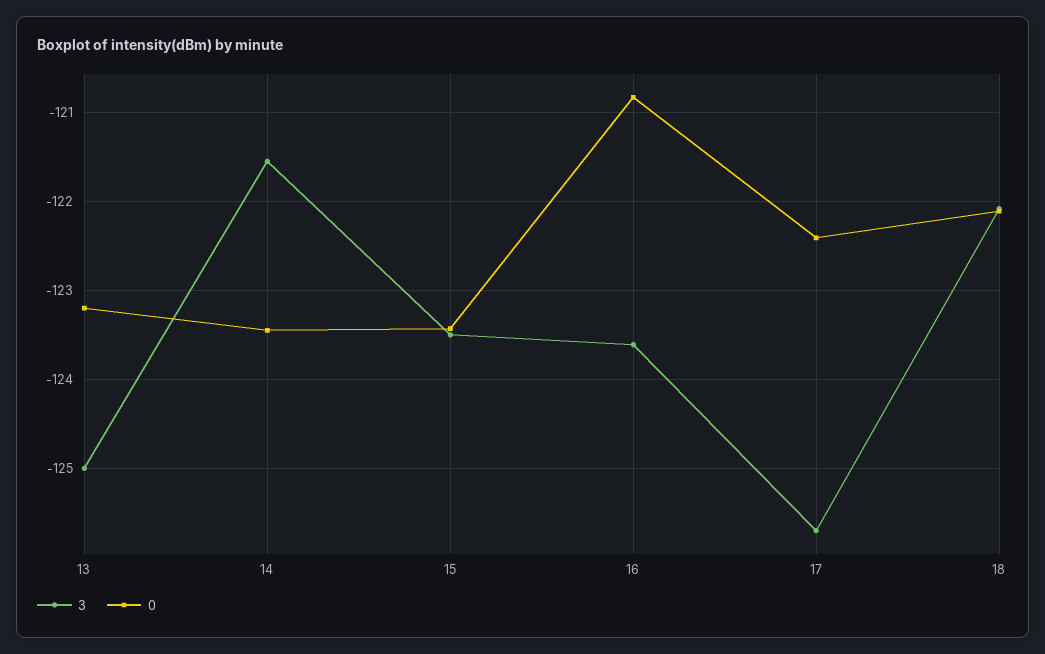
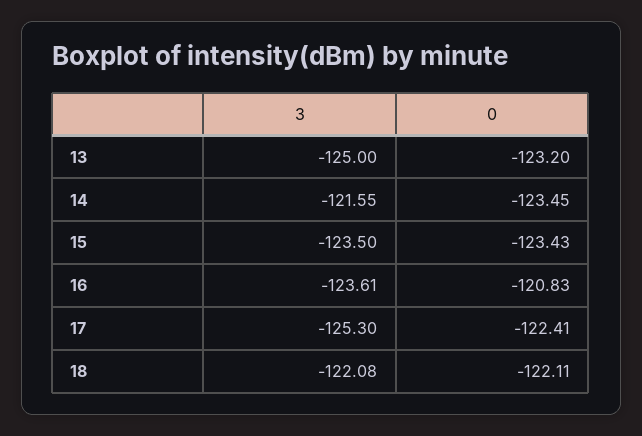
  {
    "3": {
      "13": -125,
      "14": -121.55,
      "15": -123.5,
      "16": -123.61,
-     "17": -125.7,
+     "17": -125.3,
      "18": -122.08
    },
    "0": {
      "13": -123.2,
      "14": -123.45,
      "15": -123.43,
      "16": -120.83,
      "17": -122.41,
      "18": -122.11
    }
  }

